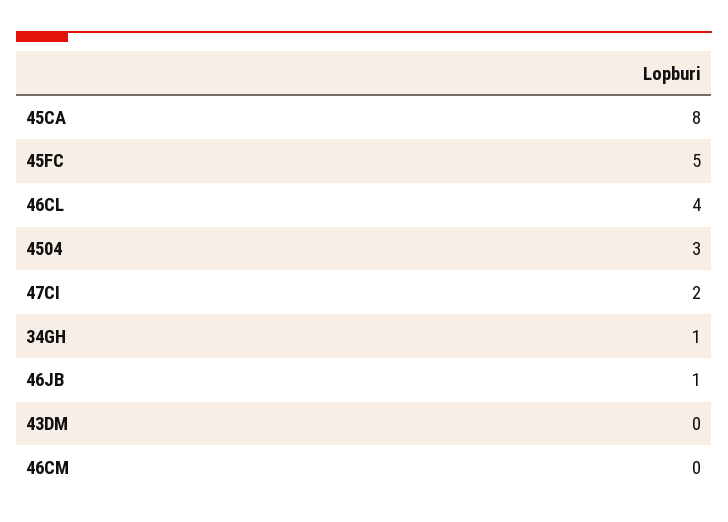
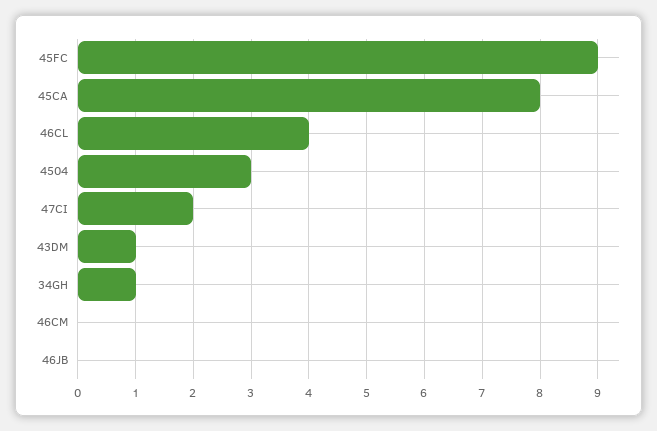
  {
    "45CA": 8,
-   "45FC": 5,
+   "45FC": 9,
    "46CL": 4,
    "4504": 3,
    "47CI": 2,
    "34GH": 1,
-   "46JB": 1,
+   "46JB": 0,
-   "43DM": 0,
+   "43DM": 1,
    "46CM": 0
  }

